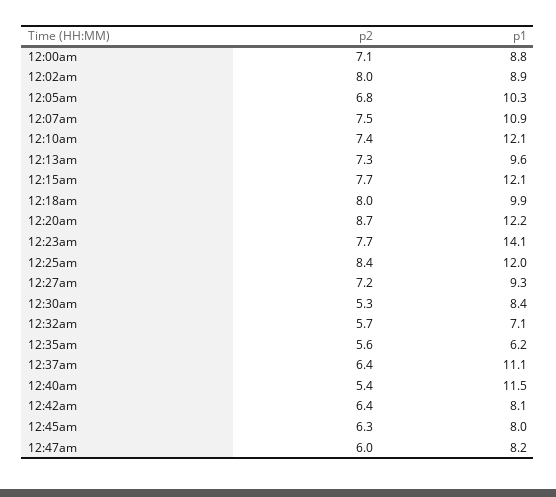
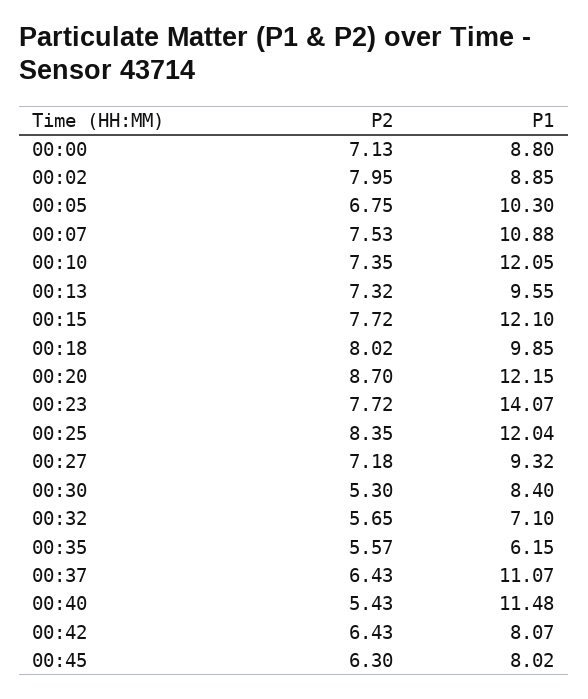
  {
    "p2": {
      "12:00am": 7.13,
      "12:02am": 7.95,
      "12:05am": 6.75,
      "12:07am": 7.53,
      "12:10am": 7.35,
      "12:13am": 7.32,
      "12:15am": 7.72,
      "12:18am": 8.02,
      "12:20am": 8.7,
      "12:23am": 7.72,
      "12:25am": 8.35,
      "12:27am": 7.18,
      "12:30am": 5.3,
      "12:32am": 5.65,
      "12:35am": 5.57,
      "12:37am": 6.43,
      "12:40am": 5.43,
      "12:42am": 6.43,
-     "12:45am": 6.3,
+     "12:45am": 6.3
-     "12:47am": 6
    },
    "p1": {
      "12:00am": 8.8,
      "12:02am": 8.85,
      "12:05am": 10.3,
      "12:07am": 10.88,
      "12:10am": 12.05,
      "12:13am": 9.55,
      "12:15am": 12.1,
      "12:18am": 9.85,
      "12:20am": 12.15,
      "12:23am": 14.07,
      "12:25am": 12.04,
      "12:27am": 9.32,
      "12:30am": 8.4,
      "12:32am": 7.1,
      "12:35am": 6.15,
      "12:37am": 11.07,
      "12:40am": 11.48,
      "12:42am": 8.07,
-     "12:45am": 8.02,
+     "12:45am": 8.02
-     "12:47am": 8.2
    }
  }

